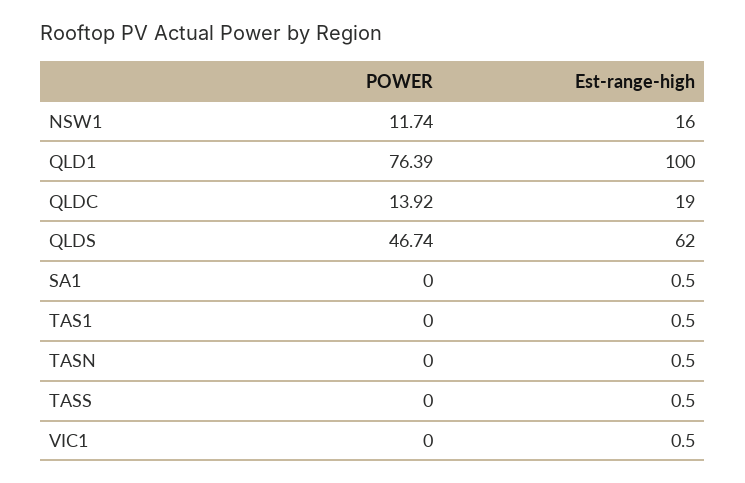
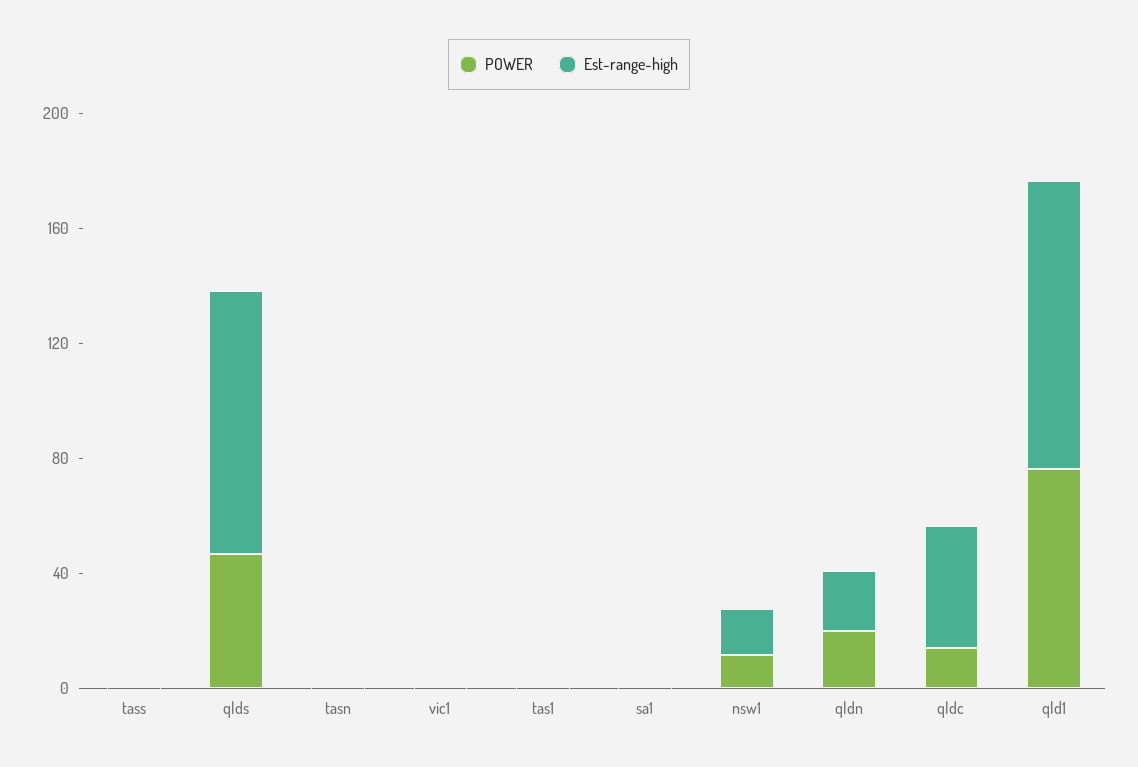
  {
    "POWER": {
      "NSW1": 11.74,
      "QLD1": 76.39,
      "QLDC": 13.92,
      "QLDS": 46.74,
      "SA1": 0,
      "TAS1": 0,
      "TASN": 0,
      "TASS": 0,
-     "VIC1": 0
+     "VIC1": 0,
+     "qldn": 20
    },
    "Est-range-high": {
      "NSW1": 16,
      "QLD1": 100,
-     "QLDC": 19,
+     "QLDC": 40,
-     "QLDS": 62,
+     "QLDS": 90,
      "SA1": 0.5,
      "TAS1": 0.5,
      "TASN": 0.5,
      "TASS": 0.5,
-     "VIC1": 0.5
+     "VIC1": 0.5,
+     "qldn": 20
    }
  }

